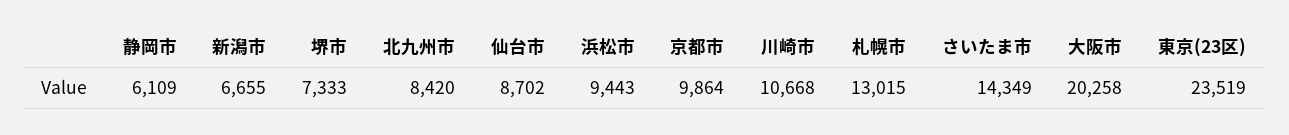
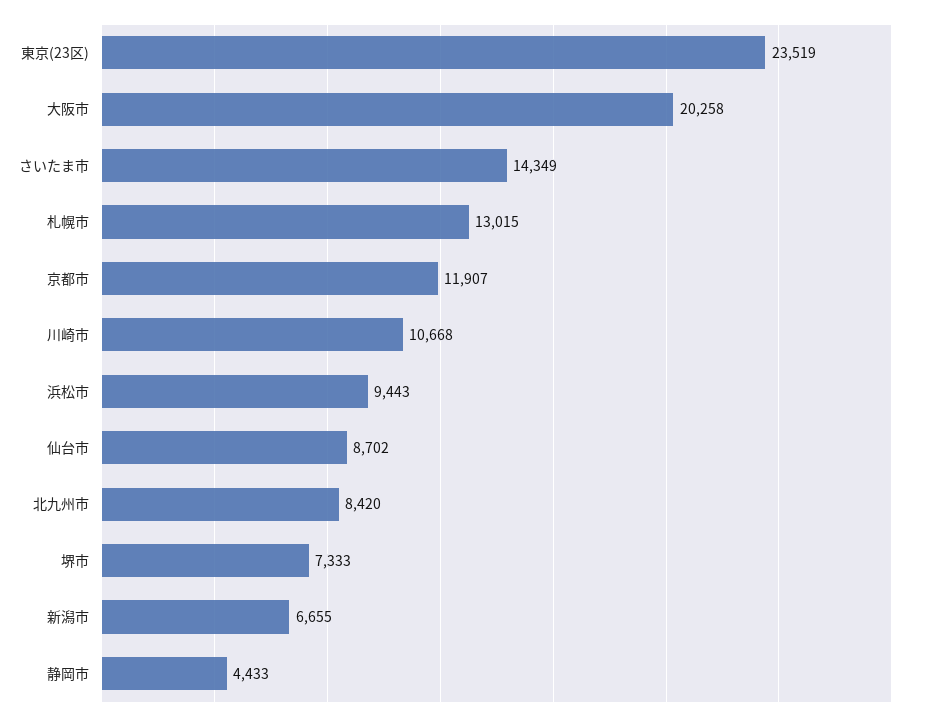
  {
-   "静岡市": 6109,
+   "静岡市": 4433,
    "新潟市": 6655,
    "堺市": 7333,
    "北九州市": 8420,
    "仙台市": 8702,
    "浜松市": 9443,
-   "京都市": 9864,
+   "京都市": 11907,
    "川崎市": 10668,
    "札幌市": 13015,
    "さいたま市": 14349,
    "大阪市": 20258,
    "東京(23区)": 23519
  }

